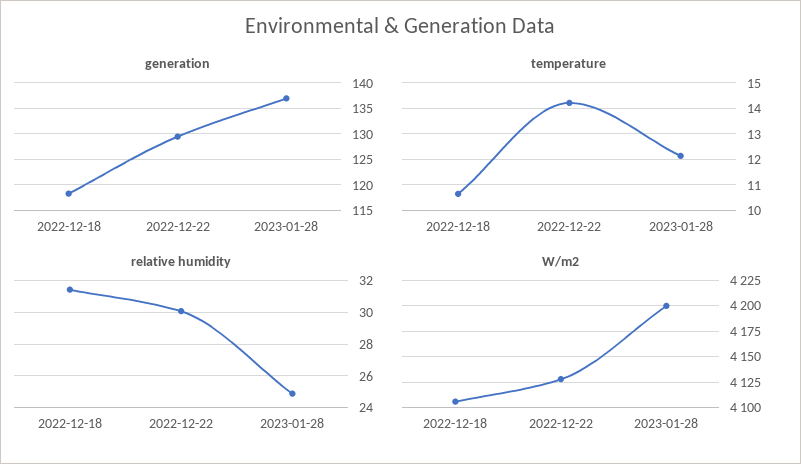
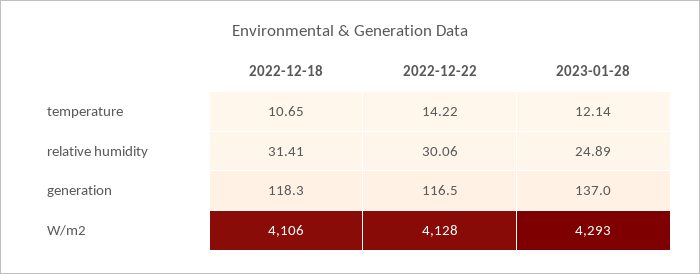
  {
    "generation": {
      "2022-12-18": 118.3,
-     "2022-12-22": 130,
+     "2022-12-22": 116.5,
      "2023-01-28": 137
    },
    "temperature": {
      "2022-12-18": 10.65,
      "2022-12-22": 14.22,
      "2023-01-28": 12.14
    },
    "relative humidity": {
      "2022-12-18": 31.41,
      "2022-12-22": 30.06,
      "2023-01-28": 24.89
    },
    "W/m2": {
      "2022-12-18": 4106,
      "2022-12-22": 4128,
-     "2023-01-28": 4200
+     "2023-01-28": 4293
    }
  }

